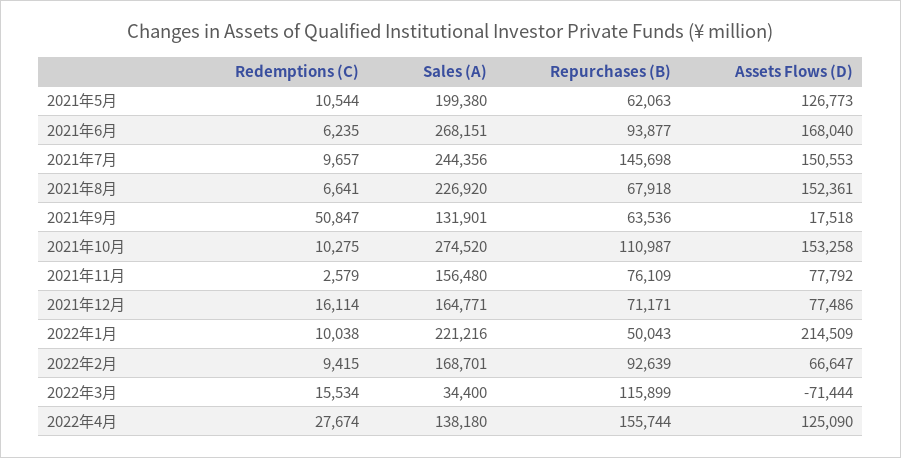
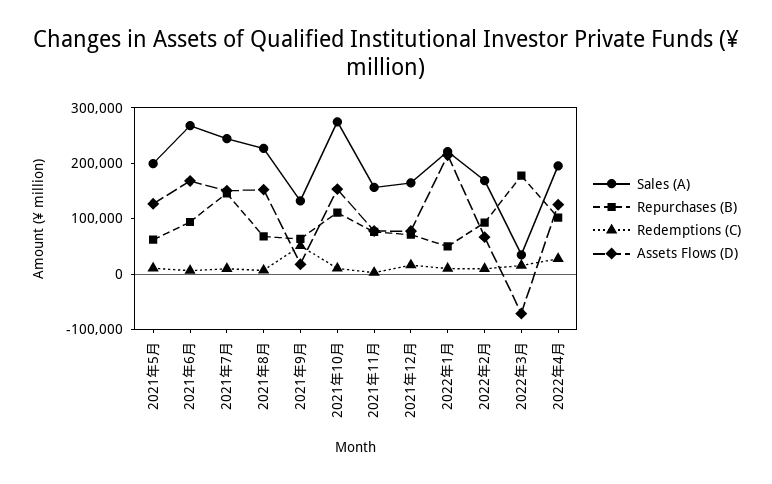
  {
    "Redemptions (C)": {
      "2021年5月": 10544,
      "2021年6月": 6235,
      "2021年7月": 9657,
      "2021年8月": 6641,
      "2021年9月": 50847,
      "2021年10月": 10275,
      "2021年11月": 2579,
      "2021年12月": 16114,
      "2022年1月": 10038,
      "2022年2月": 9415,
      "2022年3月": 15534,
      "2022年4月": 27674
    },
    "Sales (A)": {
      "2021年5月": 199380,
      "2021年6月": 268151,
      "2021年7月": 244356,
      "2021年8月": 226920,
      "2021年9月": 131901,
      "2021年10月": 274520,
      "2021年11月": 156480,
      "2021年12月": 164771,
      "2022年1月": 221216,
      "2022年2月": 168701,
      "2022年3月": 34400,
-     "2022年4月": 138180
+     "2022年4月": 200000
    },
    "Repurchases (B)": {
      "2021年5月": 62063,
      "2021年6月": 93877,
      "2021年7月": 145698,
      "2021年8月": 67918,
      "2021年9月": 63536,
      "2021年10月": 110987,
      "2021年11月": 76109,
      "2021年12月": 71171,
      "2022年1月": 50043,
      "2022年2月": 92639,
-     "2022年3月": 115899,
+     "2022年3月": 180000,
-     "2022年4月": 155744
+     "2022年4月": 100000
    },
    "Assets Flows (D)": {
      "2021年5月": 126773,
      "2021年6月": 168040,
      "2021年7月": 150553,
      "2021年8月": 152361,
      "2021年9月": 17518,
      "2021年10月": 153258,
      "2021年11月": 77792,
      "2021年12月": 77486,
      "2022年1月": 214509,
      "2022年2月": 66647,
      "2022年3月": -71444,
      "2022年4月": 125090
    }
  }

